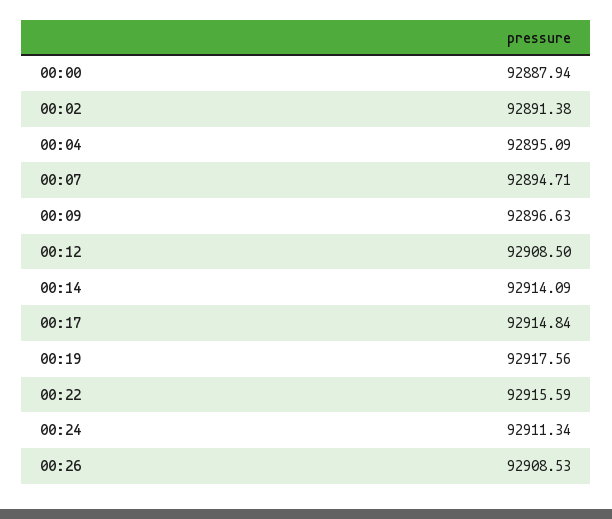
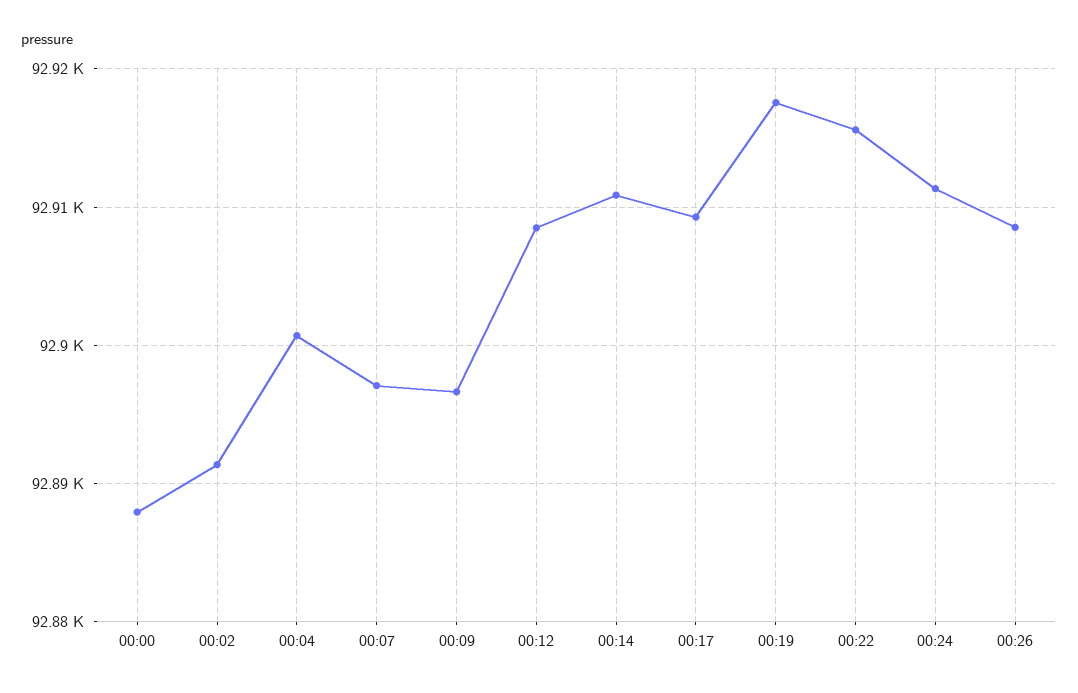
  {
    "00:00": 92887.94,
    "00:02": 92891.38,
-   "00:04": 92895.09,
+   "00:04": 92901,
-   "00:07": 92894.71,
+   "00:07": 92897,
    "00:09": 92896.63,
    "00:12": 92908.5,
-   "00:14": 92914.09,
+   "00:14": 92911,
-   "00:17": 92914.84,
+   "00:17": 92909,
    "00:19": 92917.56,
    "00:22": 92915.59,
    "00:24": 92911.34,
    "00:26": 92908.53
  }

